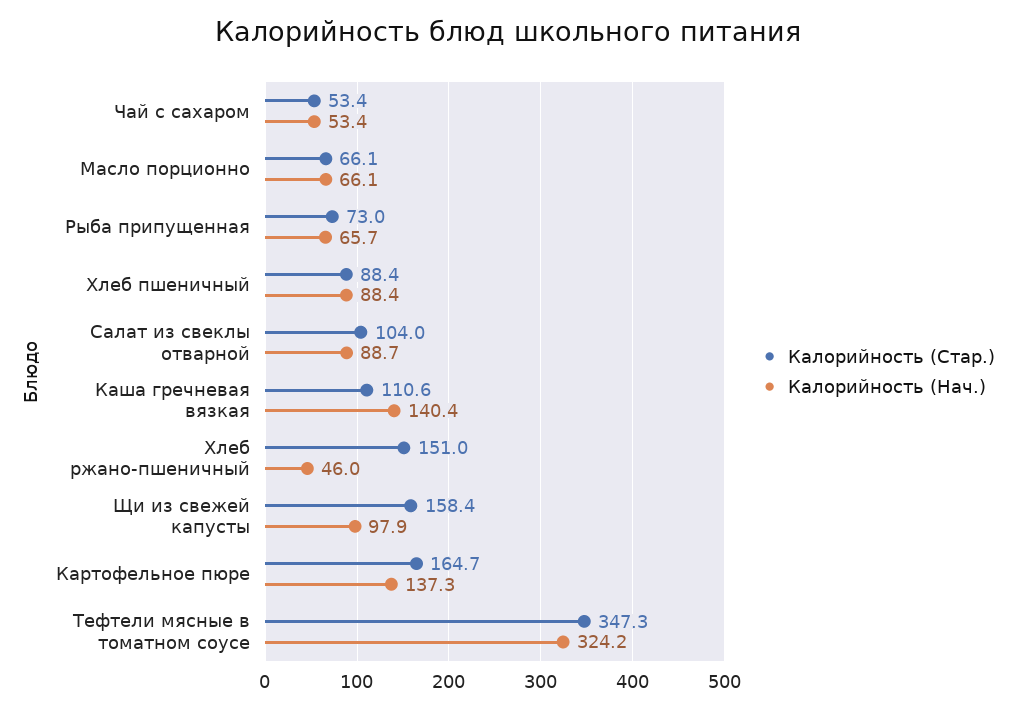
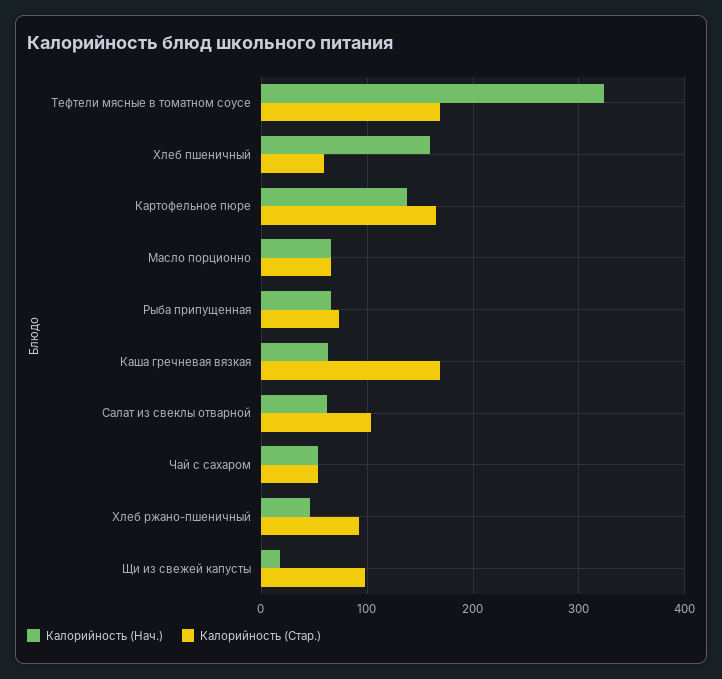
  {
    "Калорийность (Стар.)": {
      "Чай с сахаром": 53.4,
      "Масло порционно": 66.1,
      "Рыба припущенная": 73,
-     "Хлеб пшеничный": 88.4,
+     "Хлеб пшеничный": 60,
      "Салат из свеклы отварной": 104,
-     "Каша гречневая вязкая": 110.6,
+     "Каша гречневая вязкая": 170,
-     "Хлеб ржано-пшеничный": 151,
+     "Хлеб ржано-пшеничный": 90,
-     "Щи из свежей капусты": 158.4,
+     "Щи из свежей капусты": 100,
      "Картофельное пюре": 164.7,
-     "Тефтели мясные в томатном соусе": 347.3
+     "Тефтели мясные в томатном соусе": 170
    },
    "Калорийность (Нач.)": {
      "Чай с сахаром": 53.4,
      "Масло порционно": 66.1,
      "Рыба припущенная": 65.7,
-     "Хлеб пшеничный": 88.4,
+     "Хлеб пшеничный": 160,
-     "Салат из свеклы отварной": 88.7,
+     "Салат из свеклы отварной": 60,
-     "Каша гречневая вязкая": 140.4,
+     "Каша гречневая вязкая": 60,
      "Хлеб ржано-пшеничный": 46,
-     "Щи из свежей капусты": 97.9,
+     "Щи из свежей капусты": 20,
      "Картофельное пюре": 137.3,
      "Тефтели мясные в томатном соусе": 324.2
    }
  }

